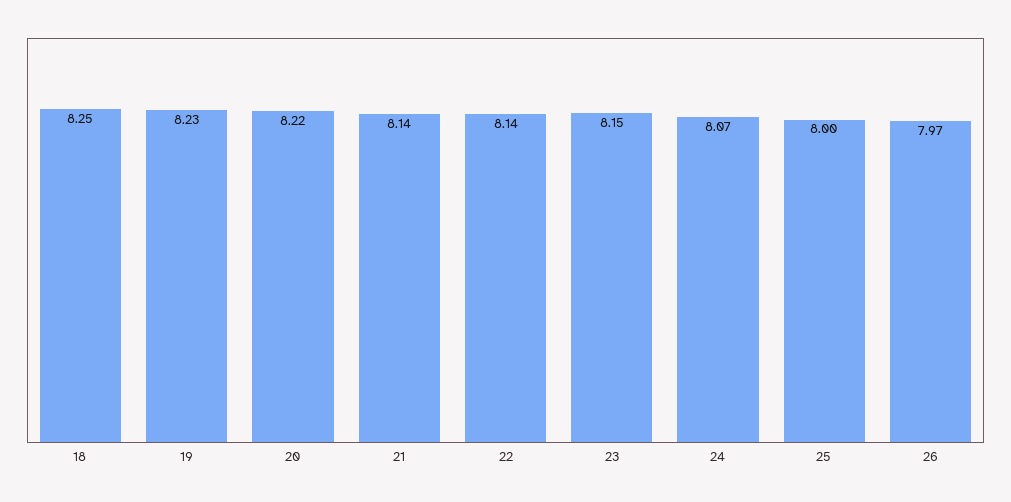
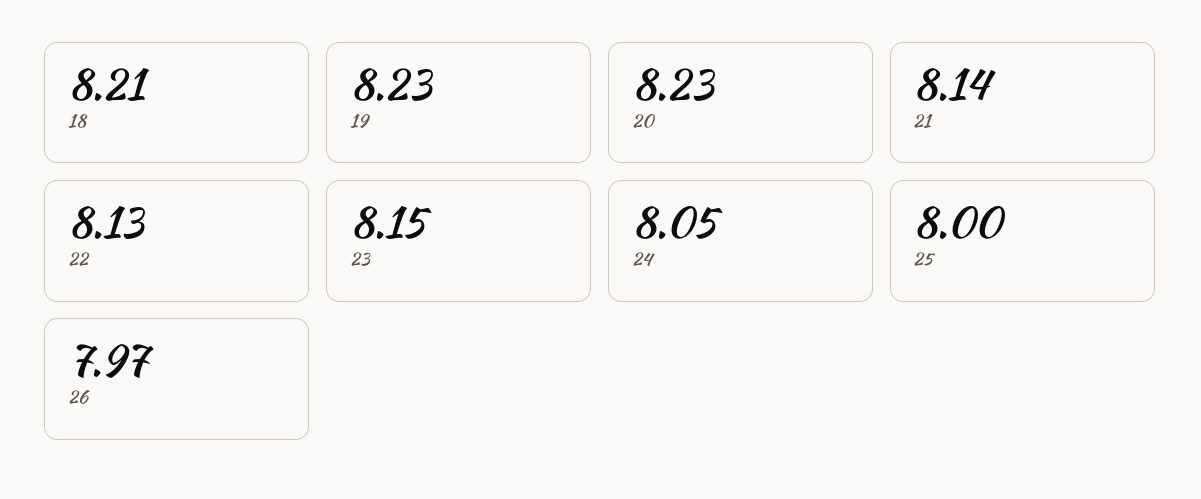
  {
-   "18": 8.25,
+   "18": 8.21,
    "19": 8.23,
-   "20": 8.22,
+   "20": 8.23,
    "21": 8.14,
-   "22": 8.14,
+   "22": 8.13,
    "23": 8.15,
-   "24": 8.07,
+   "24": 8.05,
    "25": 8,
    "26": 7.97
  }

